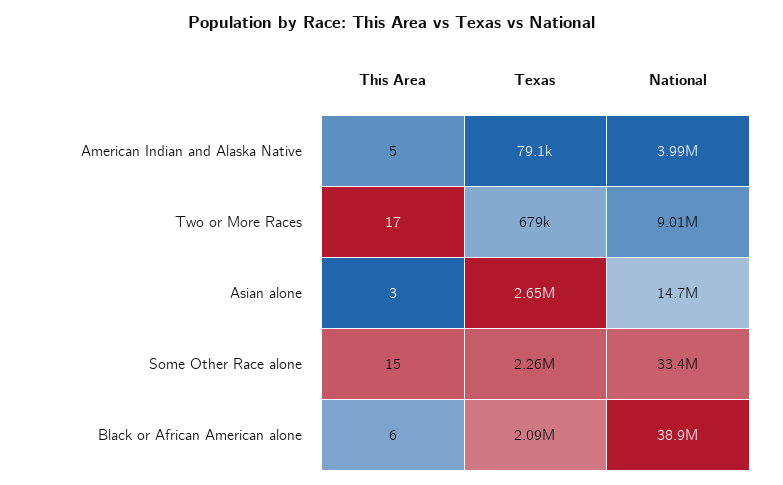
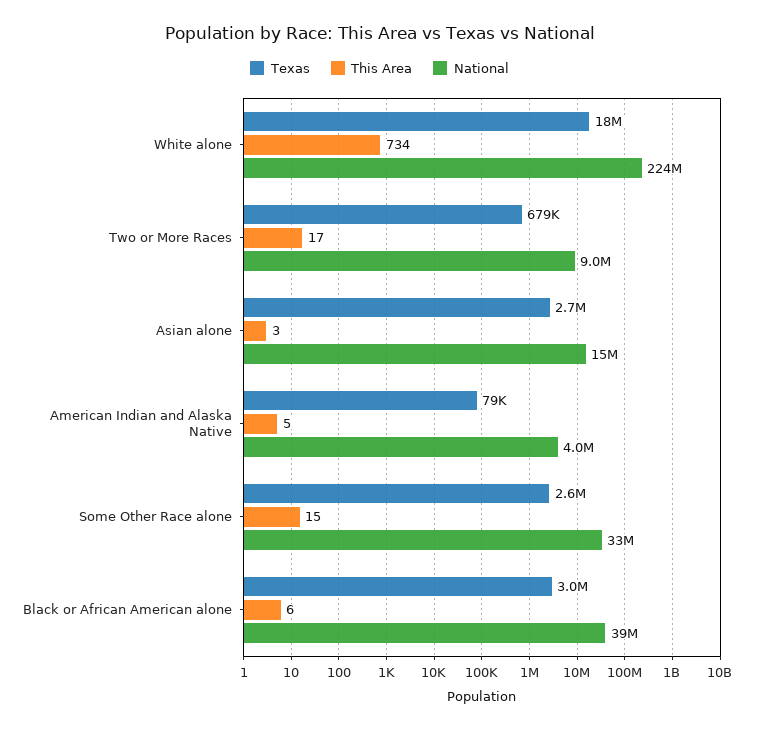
  {
    "This Area": {
      "American Indian and Alaska Native": 5,
      "Two or More Races": 17,
      "Asian alone": 3,
      "Some Other Race alone": 15,
-     "Black or African American alone": 6
+     "Black or African American alone": 6,
+     "White alone": 734
    },
    "Texas": {
      "American Indian and Alaska Native": 79100,
      "Two or More Races": 679000,
      "Asian alone": 2650000,
-     "Some Other Race alone": 2260000,
+     "Some Other Race alone": 2600000,
-     "Black or African American alone": 2090000
+     "Black or African American alone": 3000000,
+     "White alone": 18000000
    },
    "National": {
      "American Indian and Alaska Native": 3990000,
      "Two or More Races": 9010000,
      "Asian alone": 14700000,
      "Some Other Race alone": 33400000,
-     "Black or African American alone": 38900000
+     "Black or African American alone": 38900000,
+     "White alone": 224000000
    }
  }

